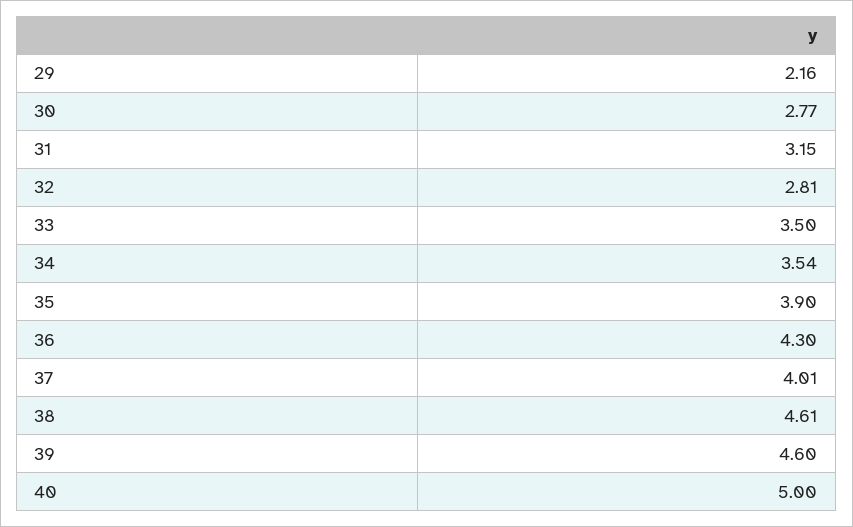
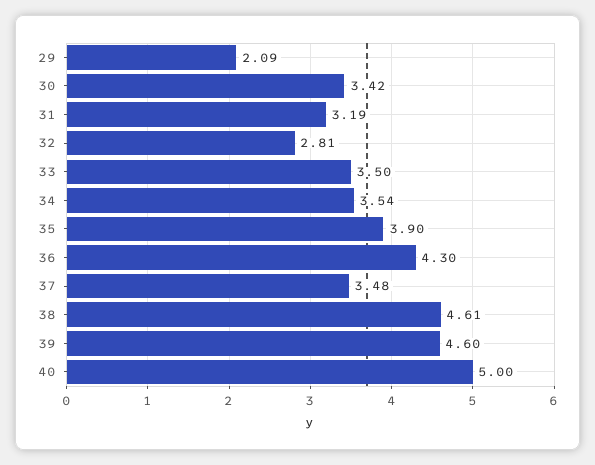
  {
-   "29": 2.16,
+   "29": 2.09,
-   "30": 2.77,
+   "30": 3.42,
-   "31": 3.15,
+   "31": 3.19,
    "32": 2.81,
    "33": 3.5,
    "34": 3.54,
    "35": 3.9,
    "36": 4.3,
-   "37": 4.01,
+   "37": 3.48,
    "38": 4.61,
    "39": 4.6,
    "40": 5
  }

